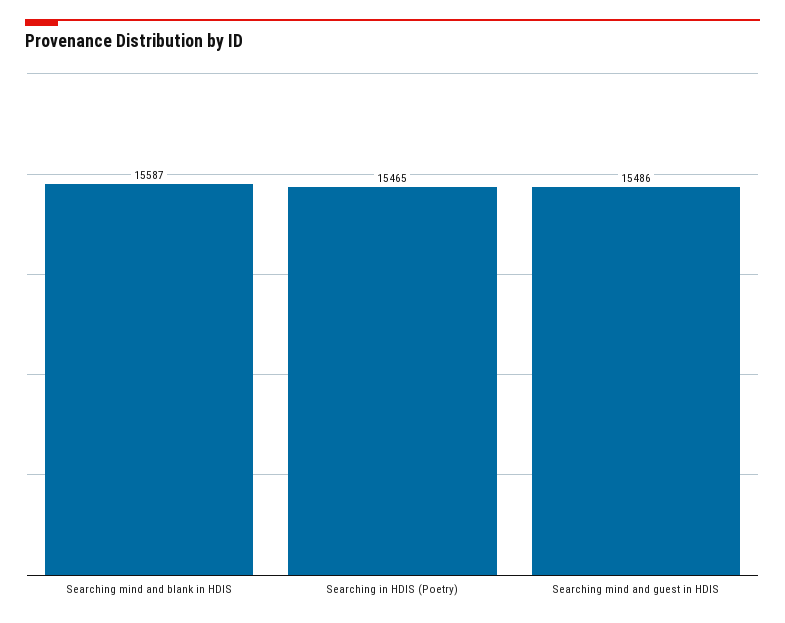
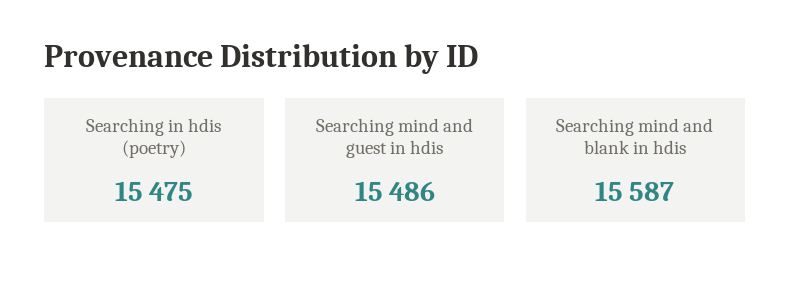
  {
    "Searching mind and blank in HDIS": 15587,
-   "Searching in HDIS (Poetry)": 15465,
+   "Searching in HDIS (Poetry)": 15475,
    "Searching mind and guest in HDIS": 15486
  }

